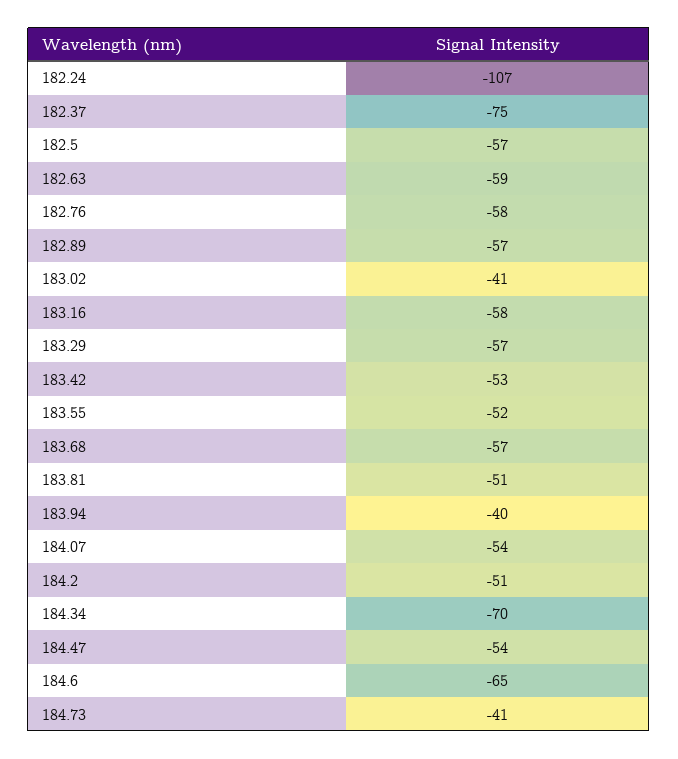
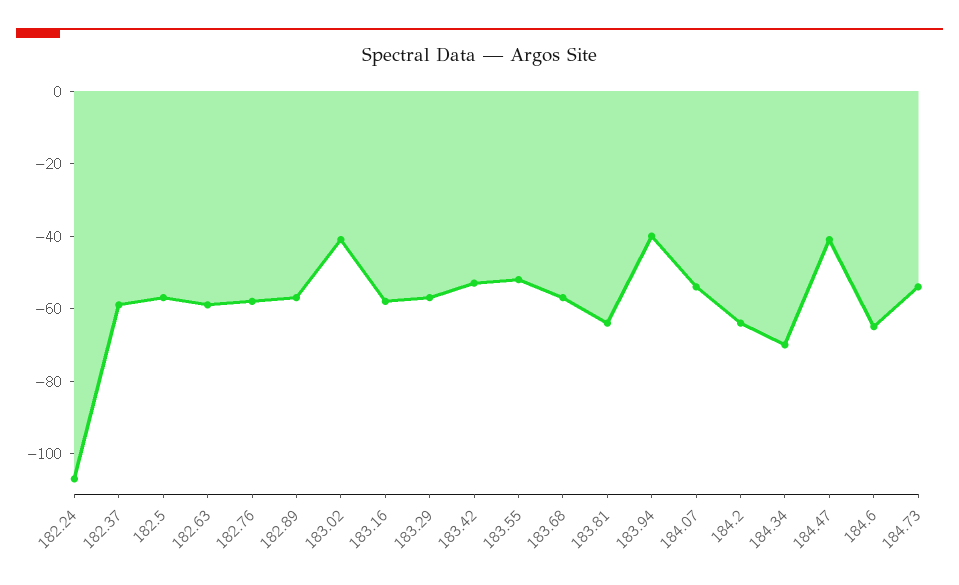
  {
    "182.24": -107,
-   "182.37": -75,
+   "182.37": -60,
    "182.5": -57,
    "182.63": -59,
    "182.76": -58,
    "182.89": -57,
    "183.02": -41,
    "183.16": -58,
    "183.29": -57,
    "183.42": -53,
    "183.55": -52,
    "183.68": -57,
-   "183.81": -51,
+   "183.81": -65,
    "183.94": -40,
    "184.07": -54,
-   "184.2": -51,
+   "184.2": -65,
    "184.34": -70,
-   "184.47": -54,
+   "184.47": -40,
    "184.6": -65,
-   "184.73": -41
+   "184.73": -55
  }

